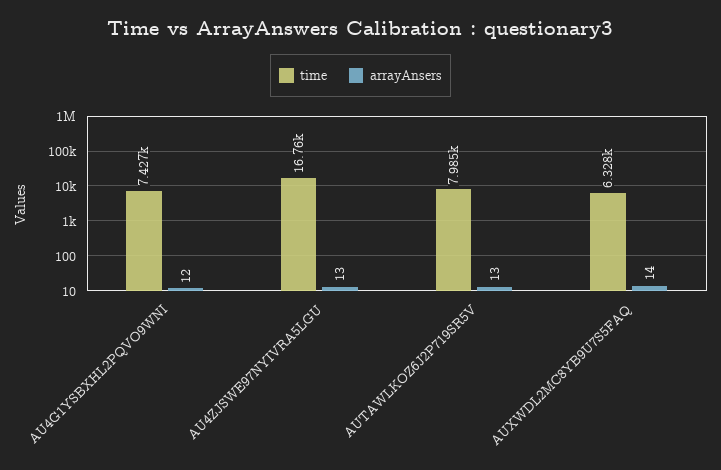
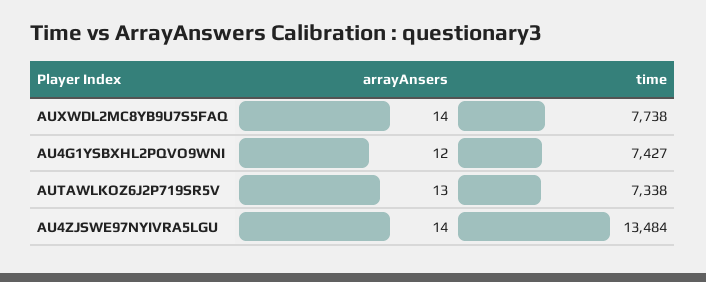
  {
    "time": {
      "AU4G1YSBXHL2PQVO9WNI": 7427,
-     "AU4ZJSWE97NYIVRA5LGU": 16760,
+     "AU4ZJSWE97NYIVRA5LGU": 13484,
-     "AUTAWLKOZ6J2P719SR5V": 7985,
+     "AUTAWLKOZ6J2P719SR5V": 7338,
-     "AUXWDL2MC8YB9U7S5FAQ": 6328
+     "AUXWDL2MC8YB9U7S5FAQ": 7738
    },
    "arrayAnsers": {
      "AU4G1YSBXHL2PQVO9WNI": 12,
-     "AU4ZJSWE97NYIVRA5LGU": 13,
+     "AU4ZJSWE97NYIVRA5LGU": 14,
      "AUTAWLKOZ6J2P719SR5V": 13,
      "AUXWDL2MC8YB9U7S5FAQ": 14
    }
  }

